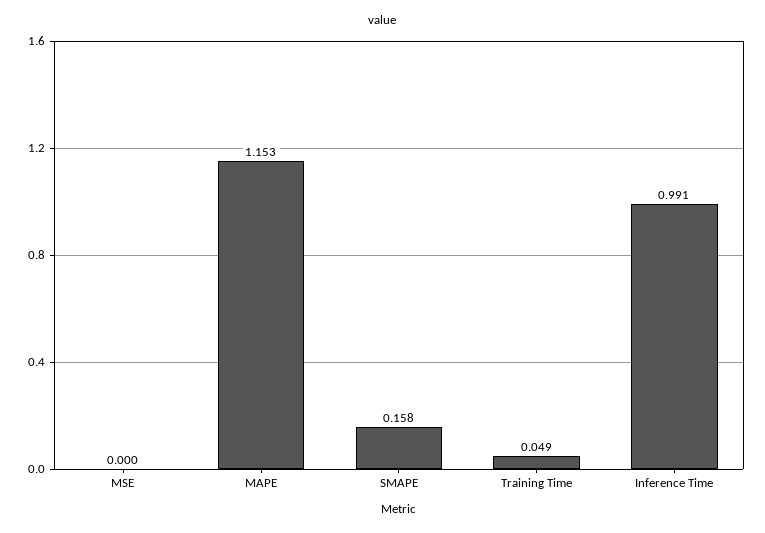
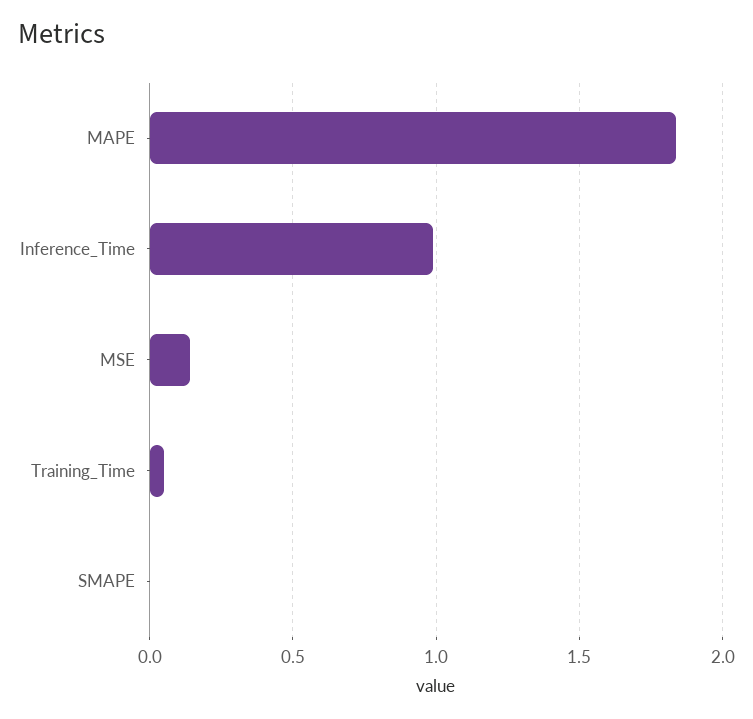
  {
-   "MSE": 0,
+   "MSE": 0.15,
-   "MAPE": 1.153,
+   "MAPE": 1.85,
-   "SMAPE": 0.158,
+   "SMAPE": 0,
    "Training Time": 0.049,
    "Inference Time": 0.991
  }

